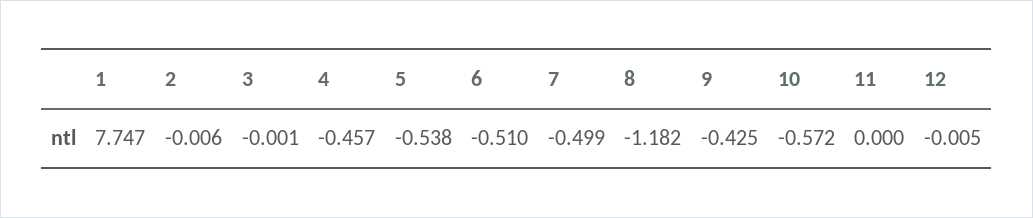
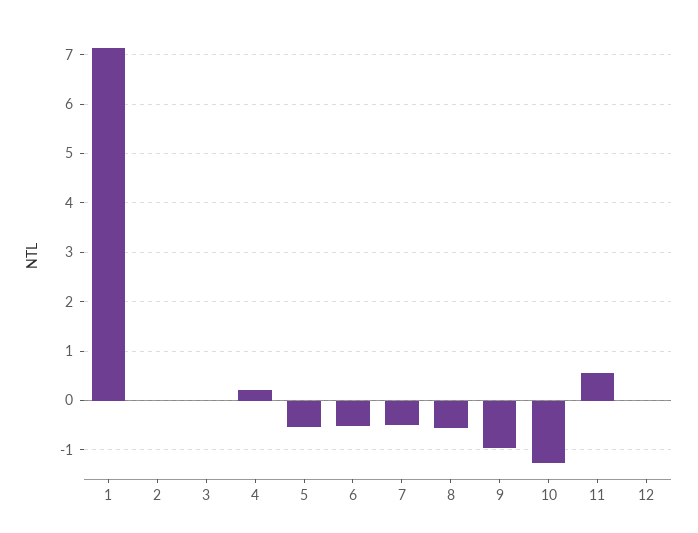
  {
-   "1": 7.747,
+   "1": 7.2,
    "2": -0.006,
    "3": -0.001,
-   "4": -0.457,
+   "4": 0.2,
    "5": -0.538,
    "6": -0.51,
    "7": -0.499,
-   "8": -1.182,
+   "8": -0.6,
-   "9": -0.425,
+   "9": -1,
-   "10": -0.572,
+   "10": -1.2,
-   "11": 0,
+   "11": 0.6,
    "12": -0.005
  }

